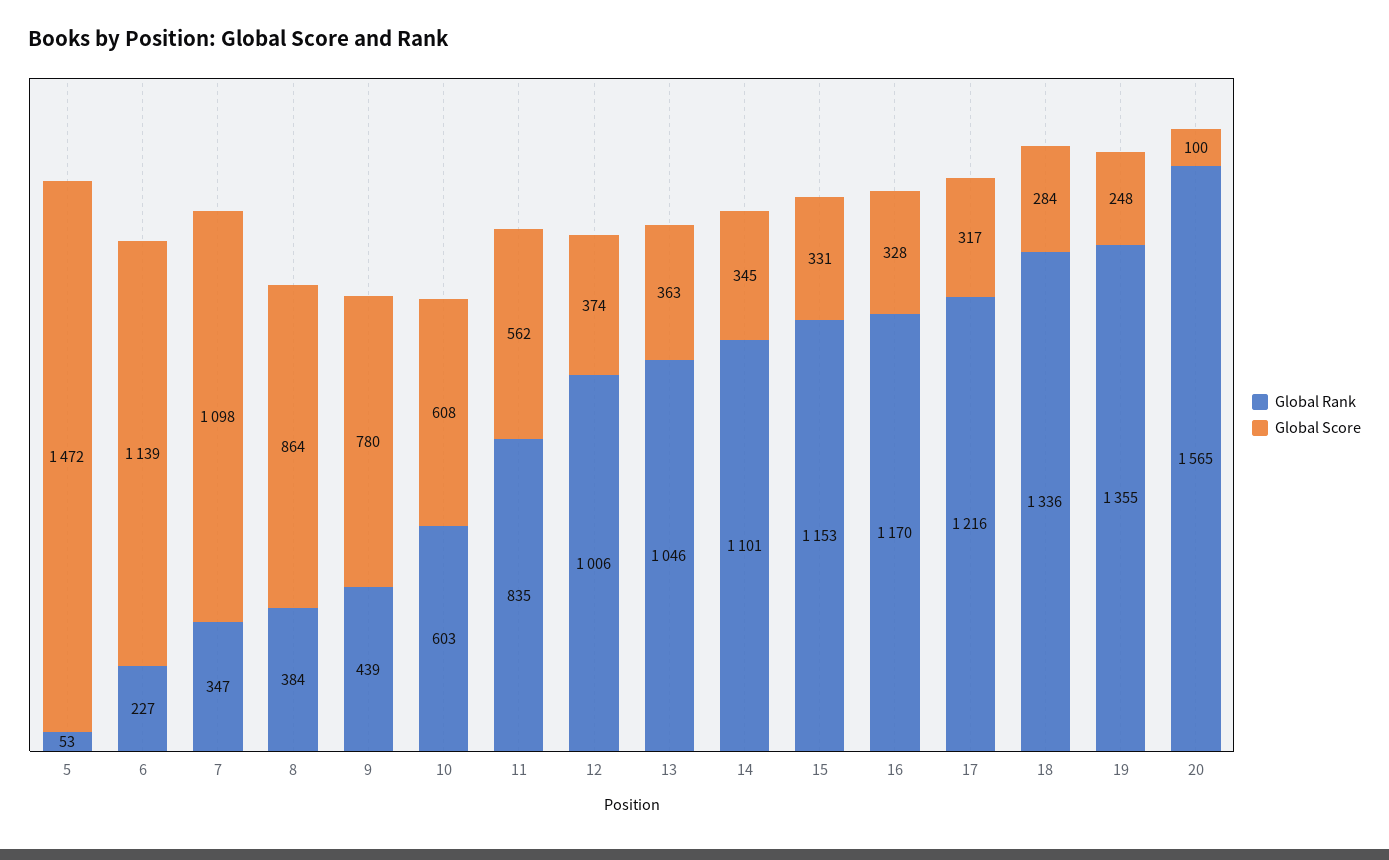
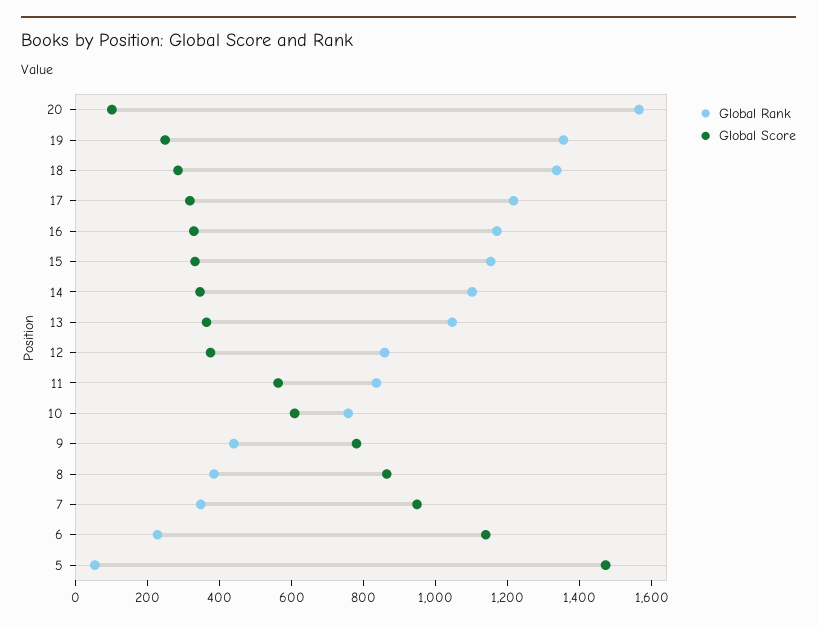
  {
    "Global Rank": {
      "5": 53,
      "6": 227,
      "7": 347,
      "8": 384,
      "9": 439,
-     "10": 603,
+     "10": 750,
      "11": 835,
-     "12": 1006,
+     "12": 850,
      "13": 1046,
      "14": 1101,
      "15": 1153,
      "16": 1170,
      "17": 1216,
      "18": 1336,
      "19": 1355,
      "20": 1565
    },
    "Global Score": {
      "5": 1472,
      "6": 1139,
-     "7": 1098,
+     "7": 950,
      "8": 864,
      "9": 780,
      "10": 608,
      "11": 562,
      "12": 374,
      "13": 363,
      "14": 345,
      "15": 331,
      "16": 328,
      "17": 317,
      "18": 284,
      "19": 248,
      "20": 100
    }
  }

